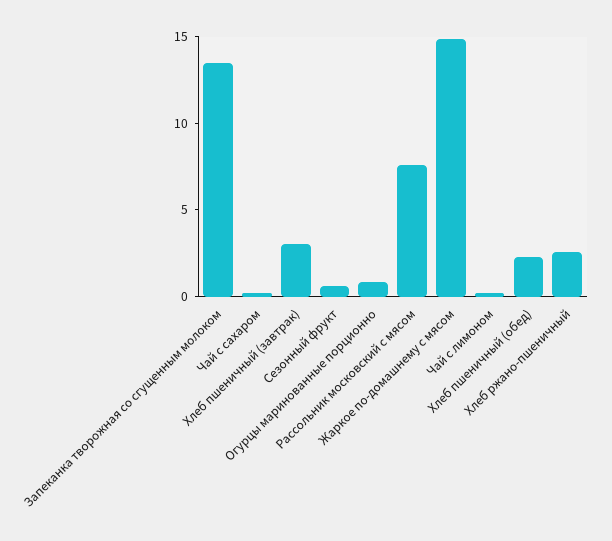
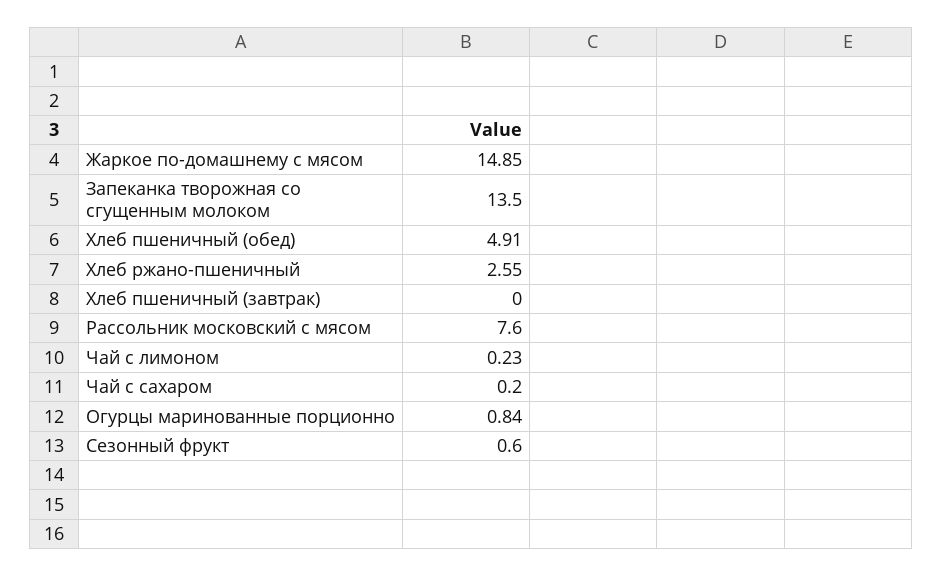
  {
    "Запеканка творожная со сгущенным молоком": 13.5,
    "Чай с сахаром": 0.2,
-   "Хлеб пшеничный (завтрак)": 3,
+   "Хлеб пшеничный (завтрак)": 0,
    "Сезонный фрукт": 0.6,
    "Огурцы маринованные порционно": 0.84,
    "Рассольник московский с мясом": 7.6,
    "Жаркое по-домашнему с мясом": 14.85,
    "Чай с лимоном": 0.23,
-   "Хлеб пшеничный (обед)": 2,
+   "Хлеб пшеничный (обед)": 4.91,
    "Хлеб ржано-пшеничный": 2.55
  }

